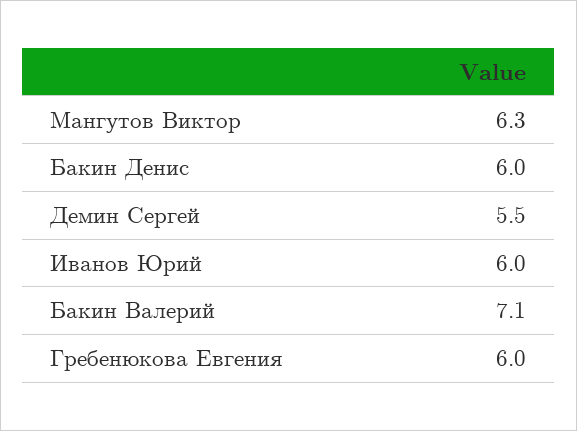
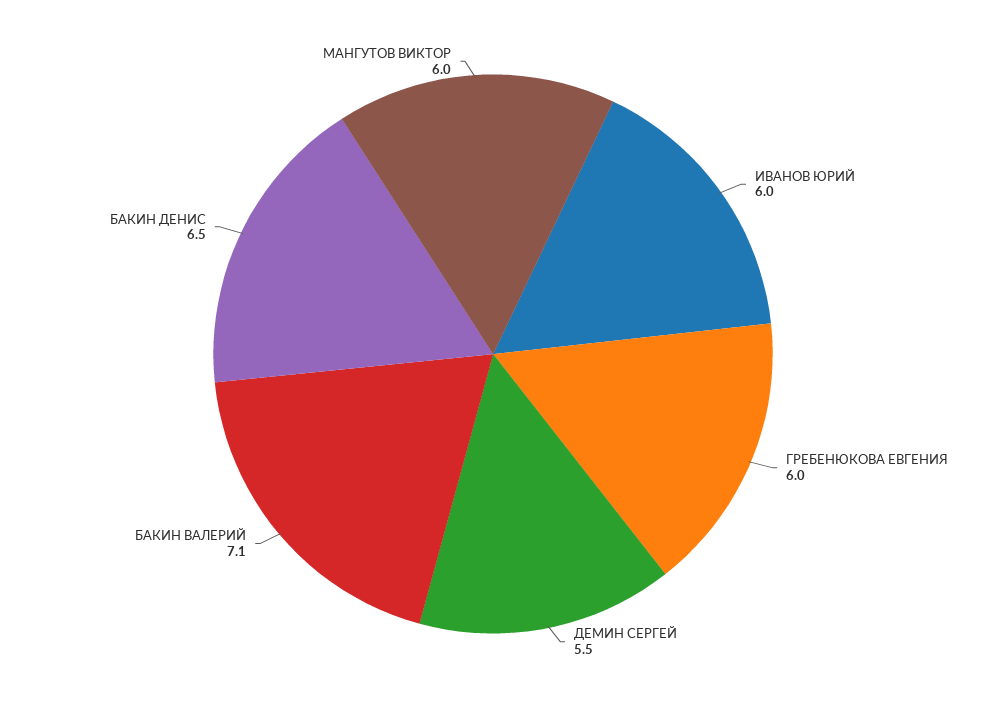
  {
-   "Мангутов Виктор": 6.3,
+   "Мангутов Виктор": 6,
-   "Бакин Денис": 6,
+   "Бакин Денис": 6.5,
    "Демин Сергей": 5.5,
    "Иванов Юрий": 6,
    "Бакин Валерий": 7.1,
    "Гребенюкова Евгения": 6
  }

